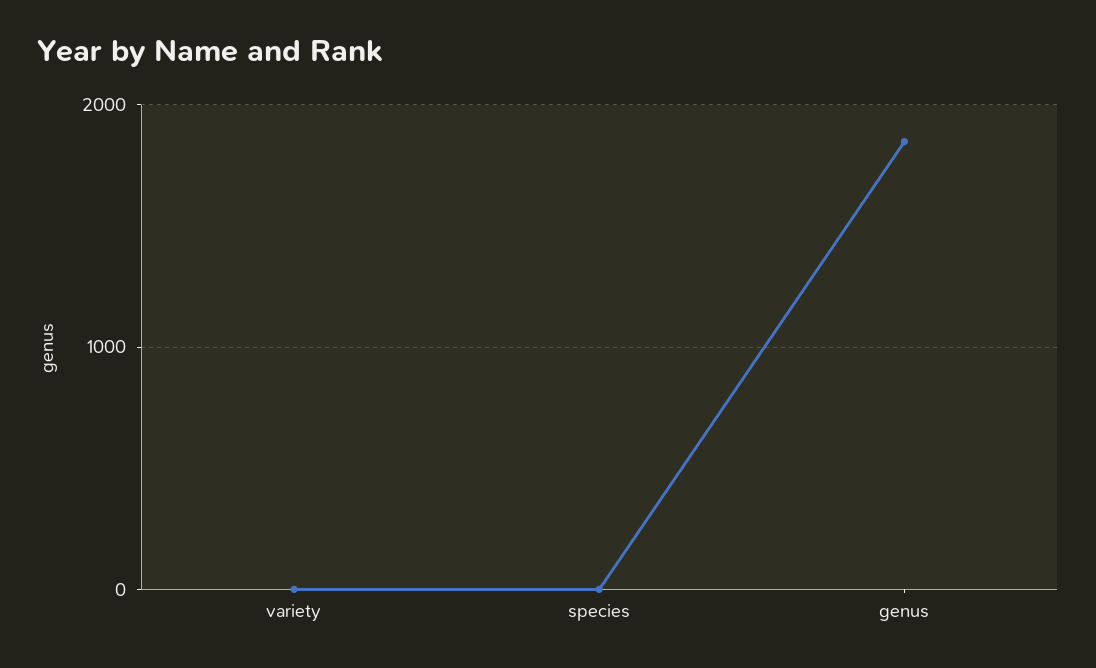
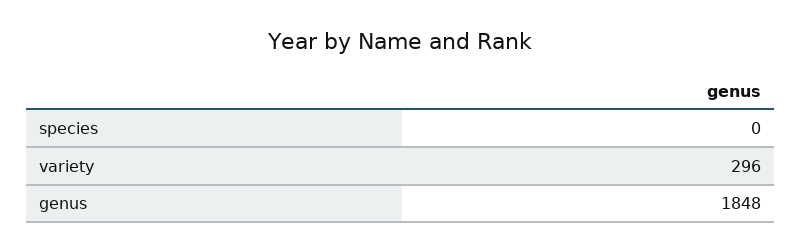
  {
-   "variety": 0,
+   "variety": 296,
    "species": 0,
    "genus": 1848
  }

